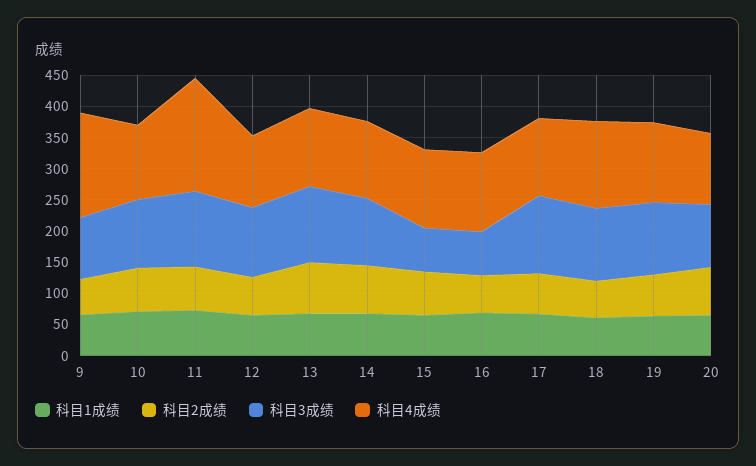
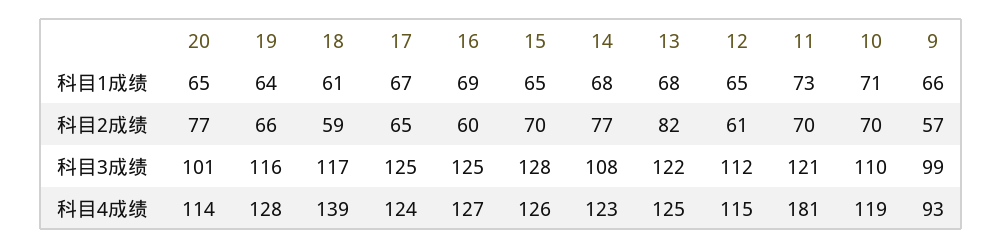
  {
    "科目1成绩": {
      "9": 66,
      "10": 71,
      "11": 73,
      "12": 65,
      "13": 68,
      "14": 68,
      "15": 65,
      "16": 69,
      "17": 67,
      "18": 61,
      "19": 64,
      "20": 65
    },
    "科目2成绩": {
      "9": 57,
      "10": 70,
      "11": 70,
      "12": 61,
      "13": 82,
      "14": 77,
      "15": 70,
      "16": 60,
      "17": 65,
      "18": 59,
      "19": 66,
      "20": 77
    },
    "科目3成绩": {
      "9": 99,
      "10": 110,
      "11": 121,
      "12": 112,
      "13": 122,
      "14": 108,
-     "15": 75,
+     "15": 128,
-     "16": 75,
+     "16": 125,
      "17": 125,
      "18": 117,
      "19": 116,
      "20": 101
    },
    "科目4成绩": {
-     "9": 175,
+     "9": 93,
      "10": 119,
      "11": 181,
      "12": 115,
      "13": 125,
      "14": 123,
      "15": 126,
      "16": 127,
      "17": 124,
      "18": 139,
      "19": 128,
      "20": 114
    }
  }

